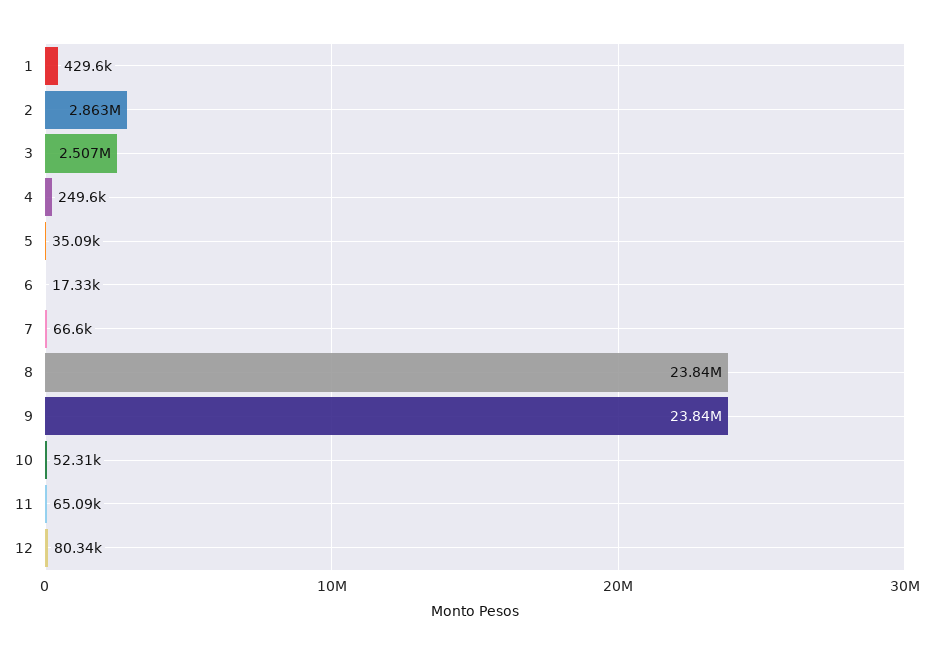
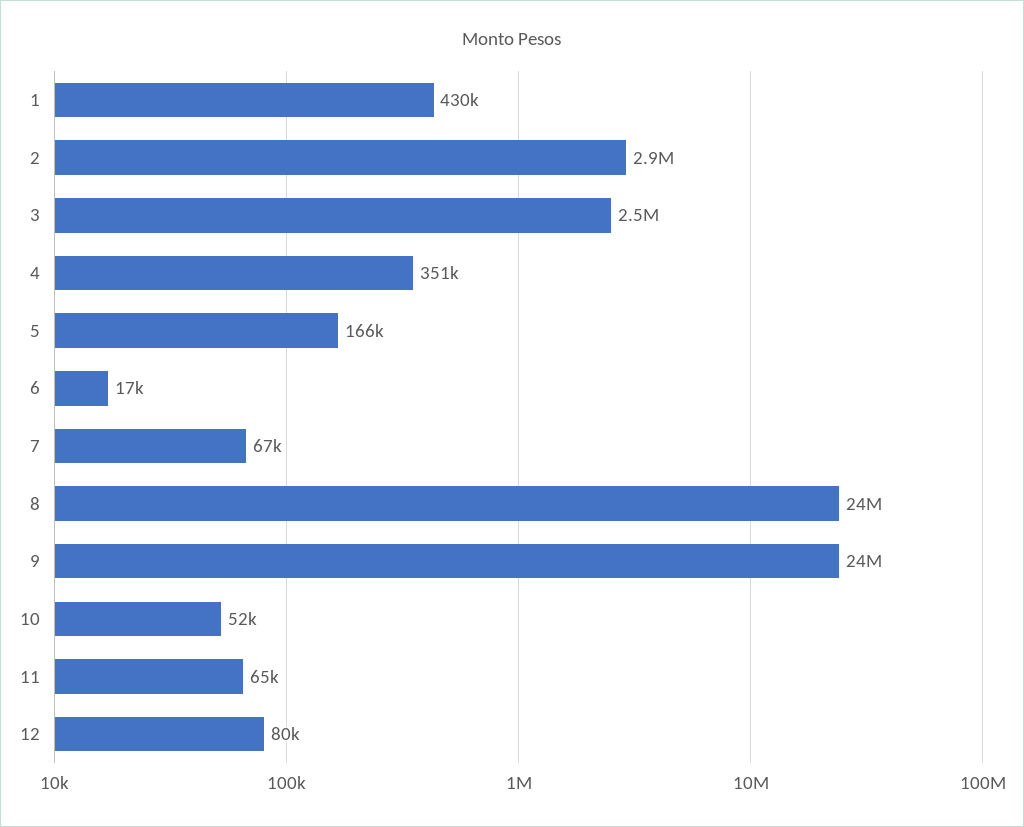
  {
    "1": 429600,
    "2": 2863000,
    "3": 2507000,
-   "4": 249600,
+   "4": 351000,
-   "5": 35090,
+   "5": 166000,
    "6": 17330,
    "7": 66600,
    "8": 23840000,
    "9": 23840000,
    "10": 52310,
    "11": 65090,
    "12": 80340
  }

